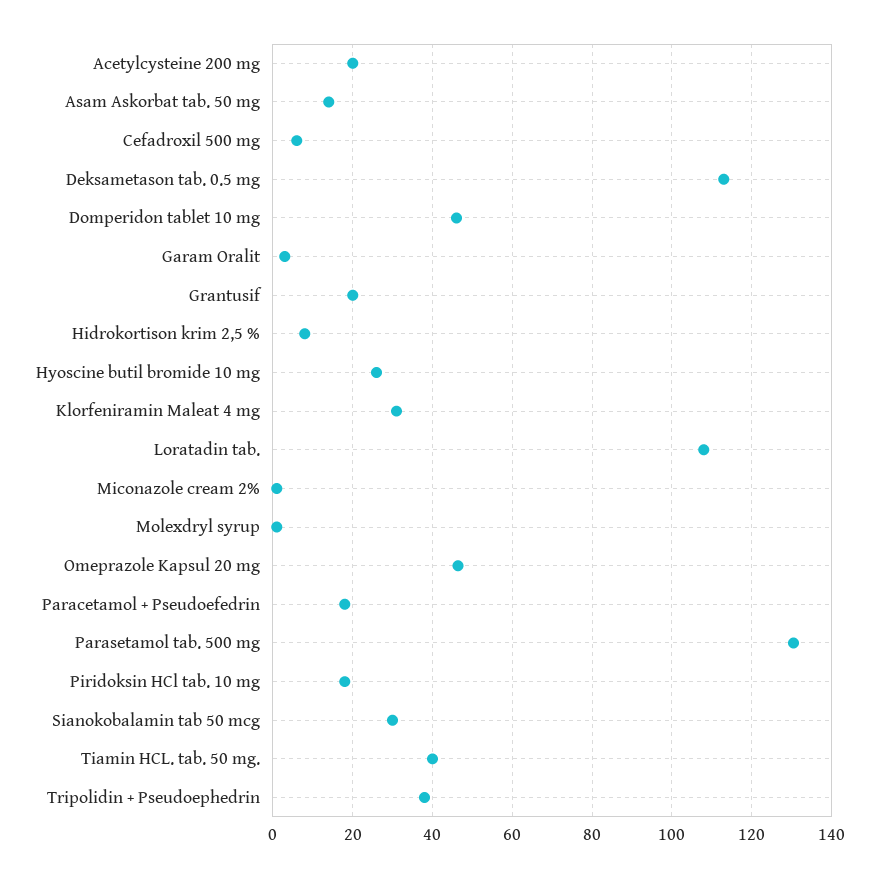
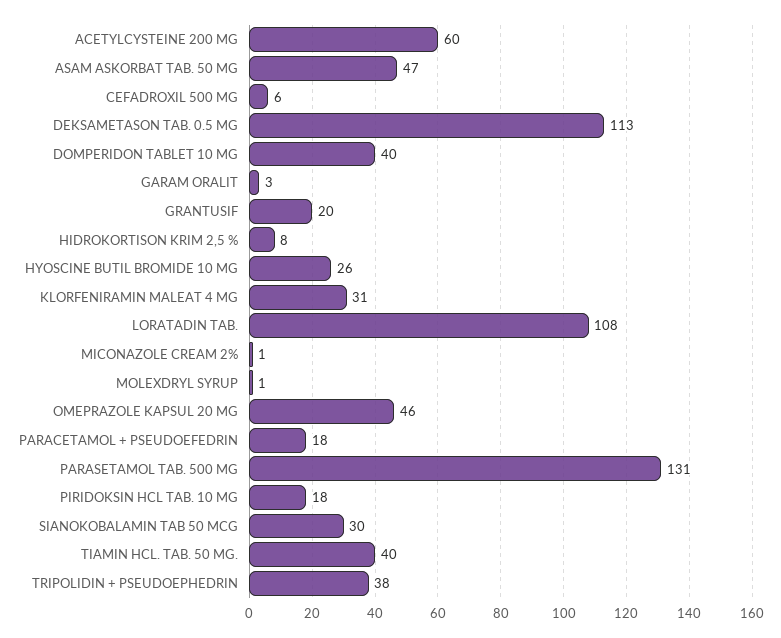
  {
-   "Acetylcysteine 200 mg": 20,
+   "Acetylcysteine 200 mg": 60,
-   "Asam Askorbat tab. 50 mg": 14,
+   "Asam Askorbat tab. 50 mg": 47,
    "Cefadroxil 500 mg": 6,
    "Deksametason tab. 0.5 mg": 113,
-   "Domperidon tablet 10 mg": 46,
+   "Domperidon tablet 10 mg": 40,
    "Garam Oralit": 3,
    "Grantusif": 20,
    "Hidrokortison krim 2,5 %": 8,
    "Hyoscine butil bromide 10 mg": 26,
    "Klorfeniramin Maleat 4 mg": 31,
    "Loratadin tab.": 108,
    "Miconazole cream 2%": 1,
    "Molexdryl syrup": 1,
    "Omeprazole Kapsul 20 mg": 46,
    "Paracetamol + Pseudoefedrin": 18,
    "Parasetamol tab. 500 mg": 131,
    "Piridoksin HCl tab. 10 mg": 18,
    "Sianokobalamin tab 50 mcg": 30,
    "Tiamin HCL. tab. 50 mg.": 40,
    "Tripolidin + Pseudoephedrin": 38
  }

